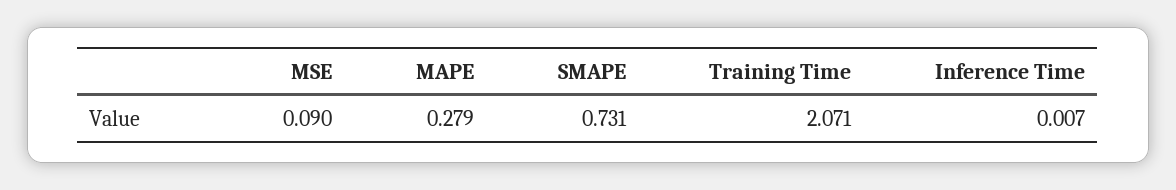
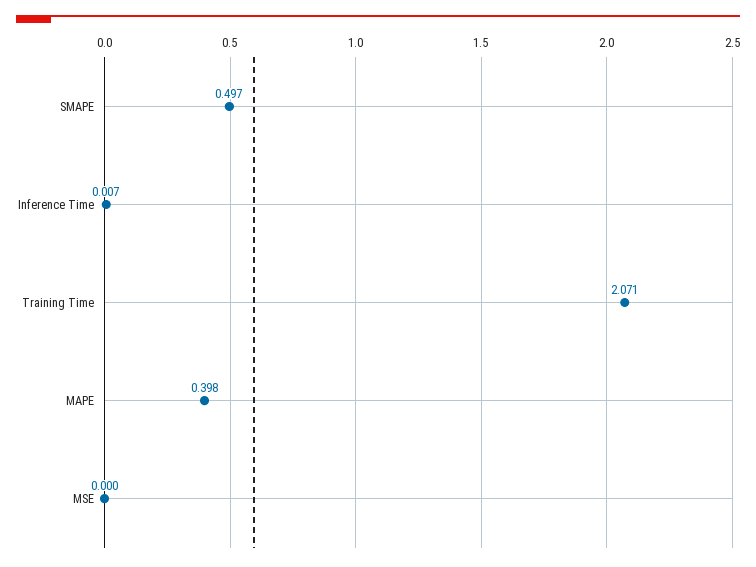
  {
-   "MSE": 0.09,
+   "MSE": 0,
-   "MAPE": 0.279,
+   "MAPE": 0.398,
-   "SMAPE": 0.731,
+   "SMAPE": 0.497,
    "Training Time": 2.071,
    "Inference Time": 0.007
  }

